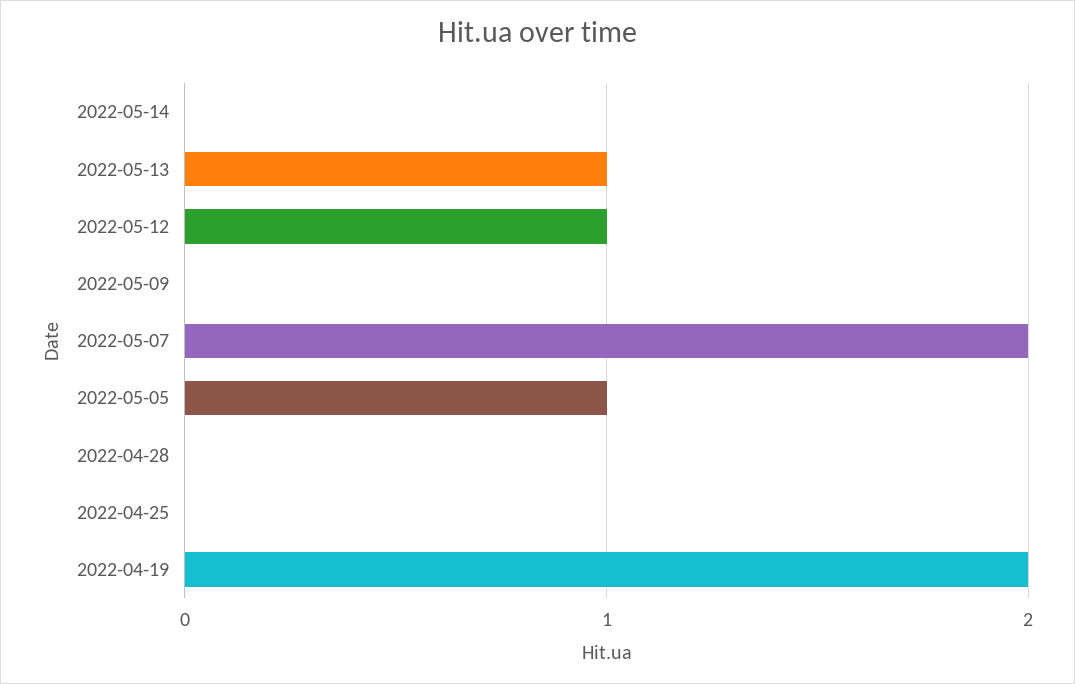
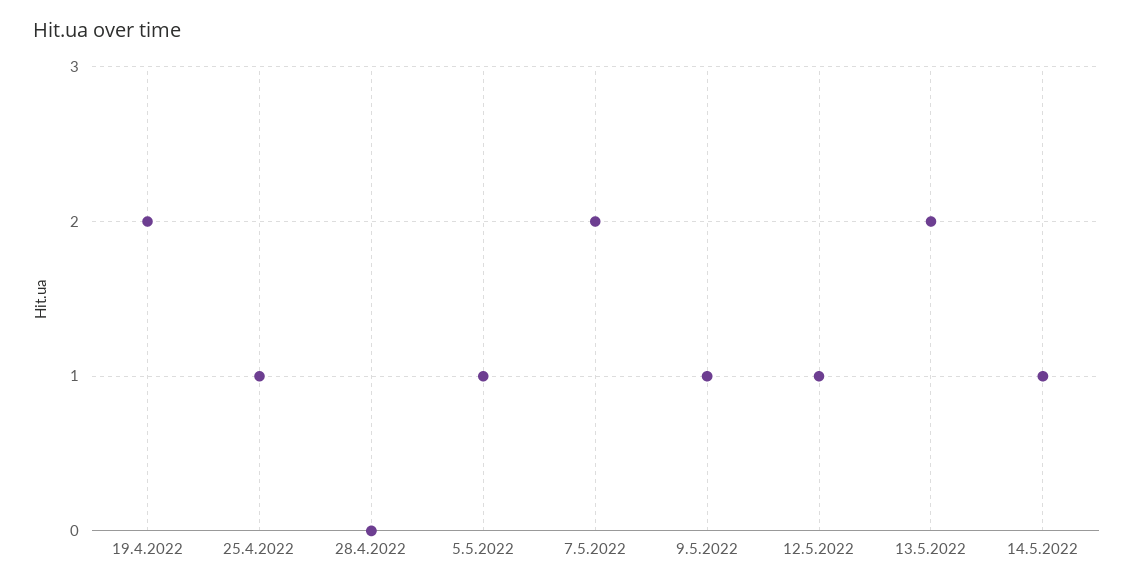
  {
-   "2022-05-14": 0,
+   "2022-05-14": 1,
-   "2022-05-13": 1,
+   "2022-05-13": 2,
    "2022-05-12": 1,
-   "2022-05-09": 0,
+   "2022-05-09": 1,
    "2022-05-07": 2,
    "2022-05-05": 1,
    "2022-04-28": 0,
-   "2022-04-25": 0,
+   "2022-04-25": 1,
    "2022-04-19": 2
  }

